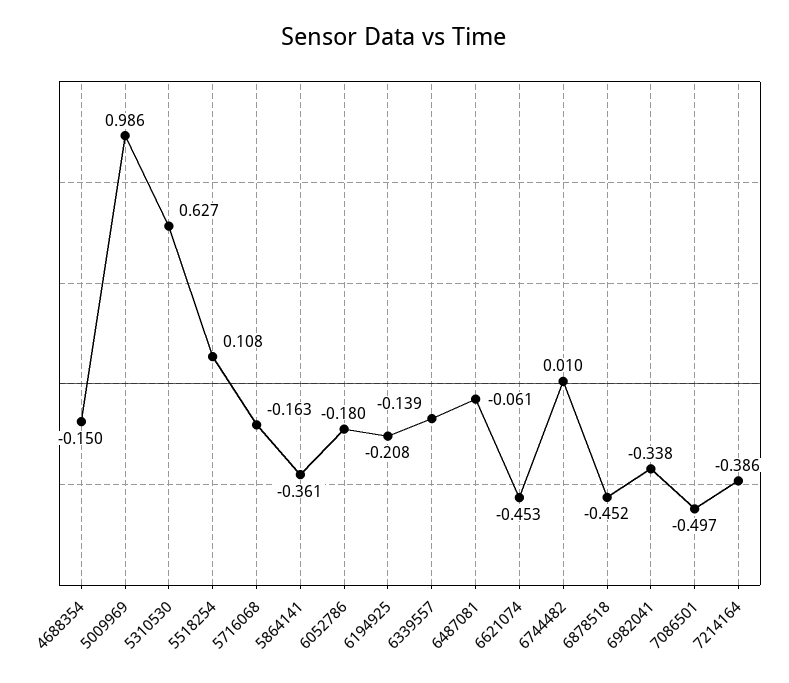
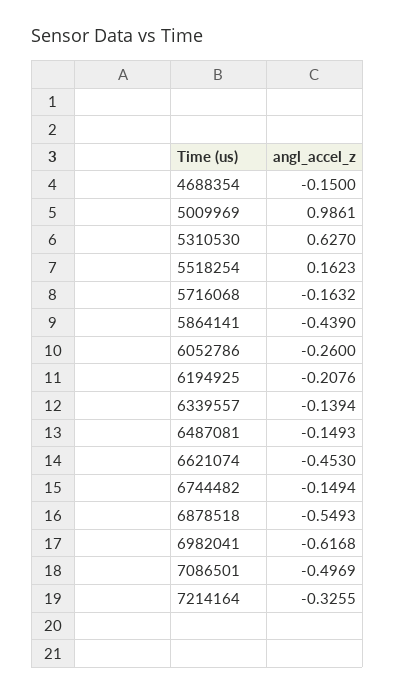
  {
    "4688354": -0.15,
    "5009969": 0.9861,
    "5310530": 0.627,
-   "5518254": 0.108,
+   "5518254": 0.1623,
    "5716068": -0.1632,
-   "5864141": -0.361,
+   "5864141": -0.439,
-   "6052786": -0.18,
+   "6052786": -0.26,
    "6194925": -0.2076,
    "6339557": -0.1394,
-   "6487081": -0.061,
+   "6487081": -0.1493,
    "6621074": -0.453,
-   "6744482": 0.01,
+   "6744482": -0.1494,
-   "6878518": -0.452,
+   "6878518": -0.5493,
-   "6982041": -0.338,
+   "6982041": -0.6168,
    "7086501": -0.4969,
-   "7214164": -0.386
+   "7214164": -0.3255
  }

